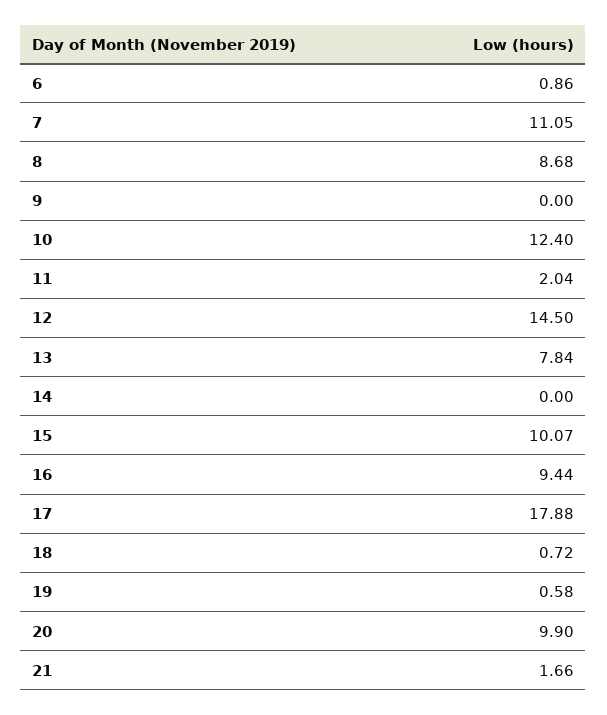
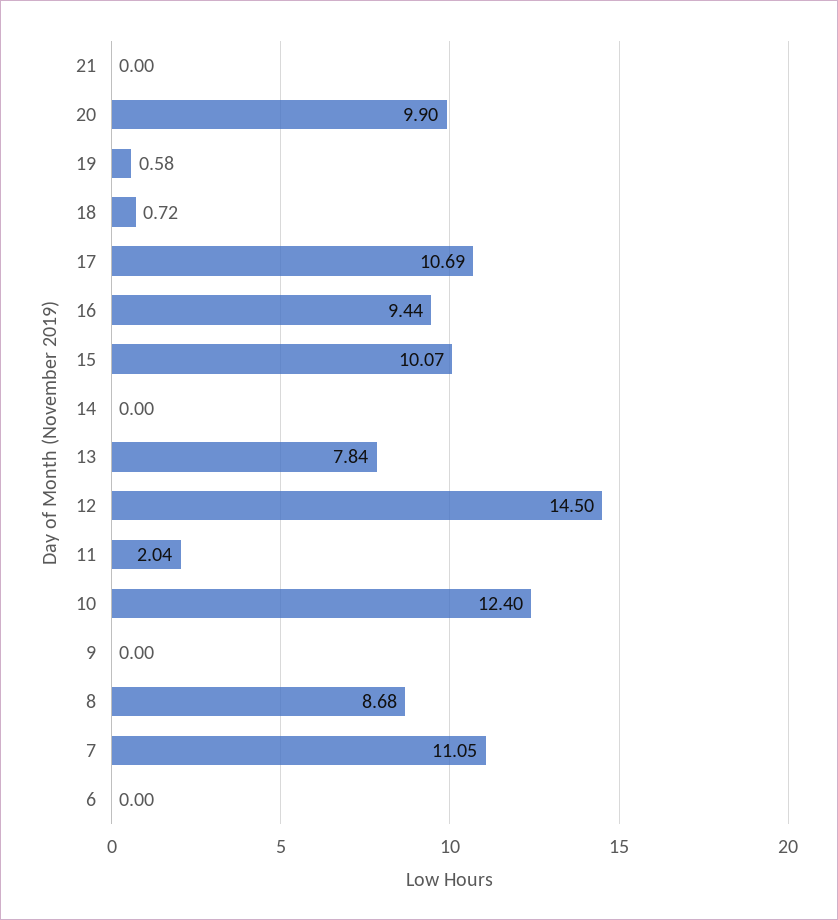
  {
-   "6": 0.86,
+   "6": 0,
    "7": 11.05,
    "8": 8.68,
    "9": 0,
    "10": 12.4,
    "11": 2.04,
    "12": 14.5,
    "13": 7.84,
    "14": 0,
    "15": 10.07,
    "16": 9.44,
-   "17": 17.88,
+   "17": 10.69,
    "18": 0.72,
    "19": 0.58,
    "20": 9.9,
-   "21": 1.66
+   "21": 0
  }

